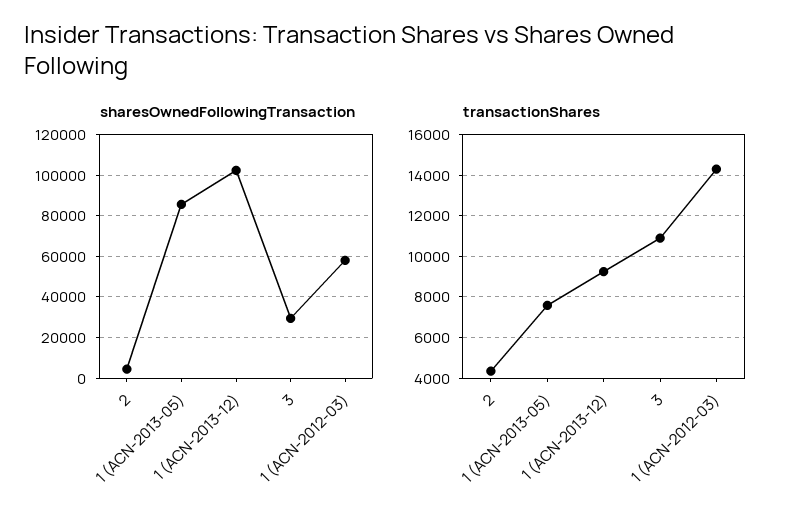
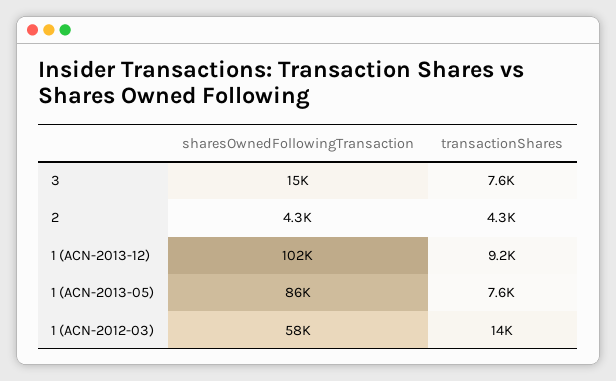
  {
    "sharesOwnedFollowingTransaction": {
      "2": 4300,
      "1 (ACN-2013-05)": 86000,
      "1 (ACN-2013-12)": 102000,
-     "3": 30000,
+     "3": 15000,
      "1 (ACN-2012-03)": 58000
    },
    "transactionShares": {
      "2": 4300,
      "1 (ACN-2013-05)": 7600,
      "1 (ACN-2013-12)": 9200,
-     "3": 11000,
+     "3": 7600,
      "1 (ACN-2012-03)": 14000
    }
  }

